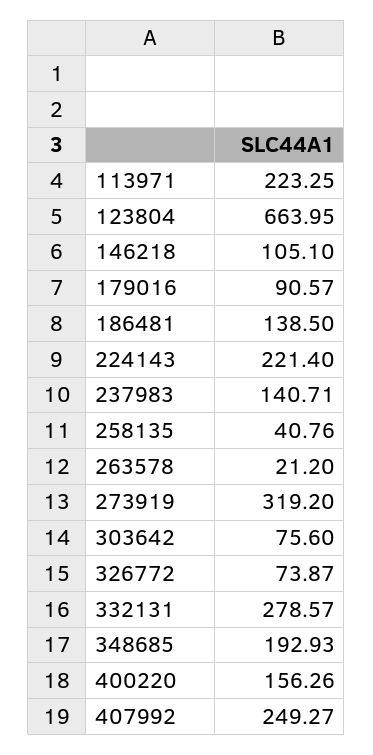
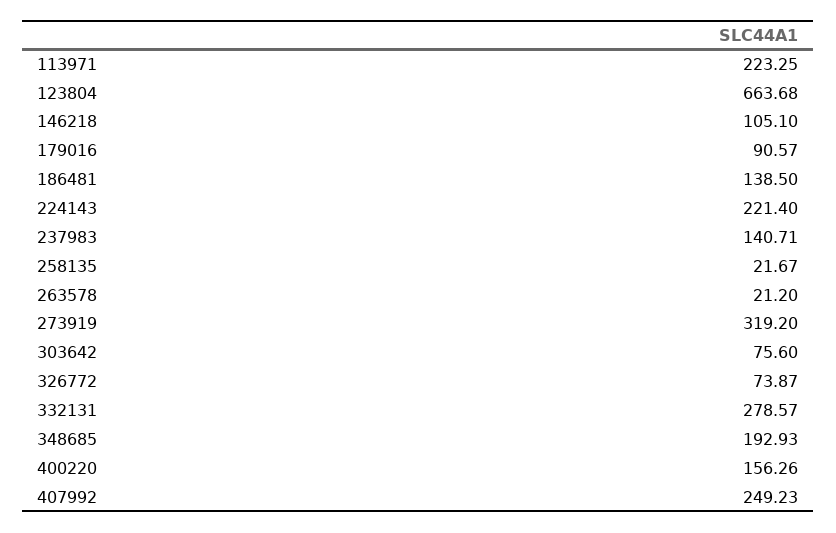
  {
    "113971": 223.25,
-   "123804": 663.95,
+   "123804": 663.68,
    "146218": 105.1,
    "179016": 90.57,
    "186481": 138.5,
    "224143": 221.4,
    "237983": 140.71,
-   "258135": 40.76,
+   "258135": 21.67,
    "263578": 21.2,
    "273919": 319.2,
    "303642": 75.6,
    "326772": 73.87,
    "332131": 278.57,
    "348685": 192.93,
    "400220": 156.26,
-   "407992": 249.27
+   "407992": 249.23
  }

